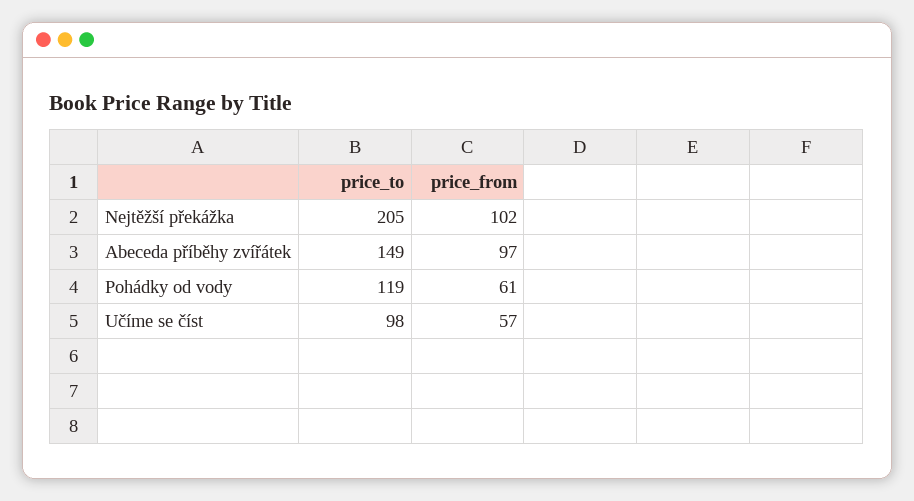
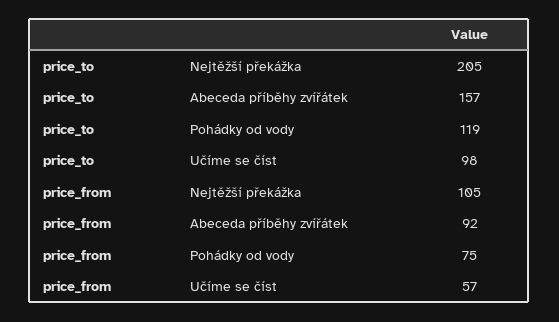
  {
    "price_to": {
      "Nejtěžší překážka": 205,
-     "Abeceda příběhy zvířátek": 149,
+     "Abeceda příběhy zvířátek": 157,
      "Pohádky od vody": 119,
      "Učíme se číst": 98
    },
    "price_from": {
-     "Nejtěžší překážka": 102,
+     "Nejtěžší překážka": 105,
-     "Abeceda příběhy zvířátek": 97,
+     "Abeceda příběhy zvířátek": 92,
-     "Pohádky od vody": 61,
+     "Pohádky od vody": 75,
      "Učíme se číst": 57
    }
  }

